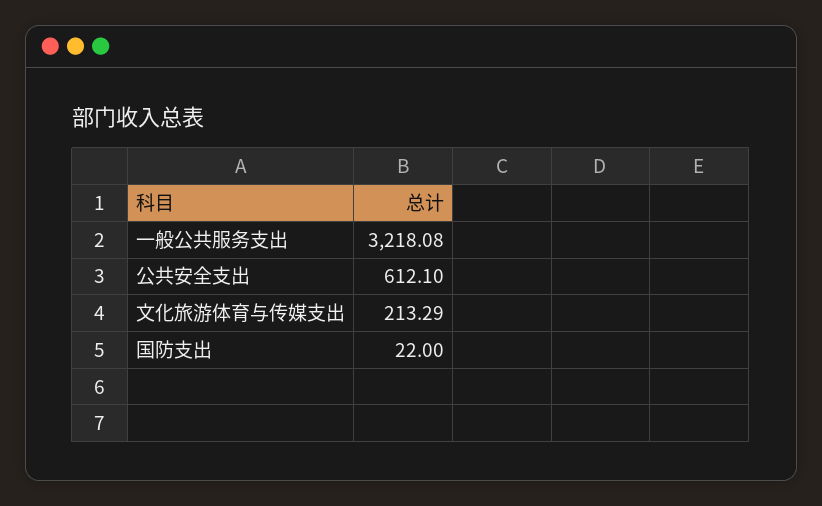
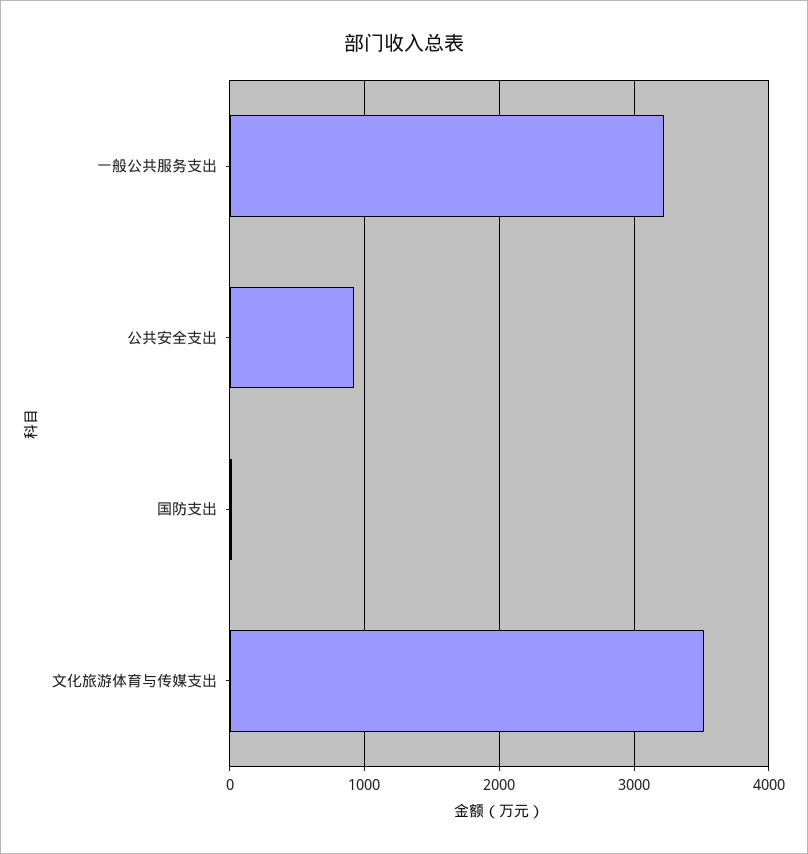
  {
    "一般公共服务支出": 3218.08,
-   "公共安全支出": 612.1,
+   "公共安全支出": 900,
-   "文化旅游体育与传媒支出": 213.29,
+   "文化旅游体育与传媒支出": 3500,
    "国防支出": 22
  }

